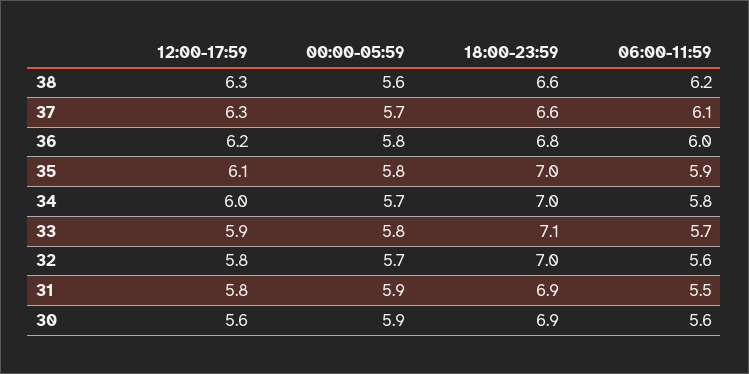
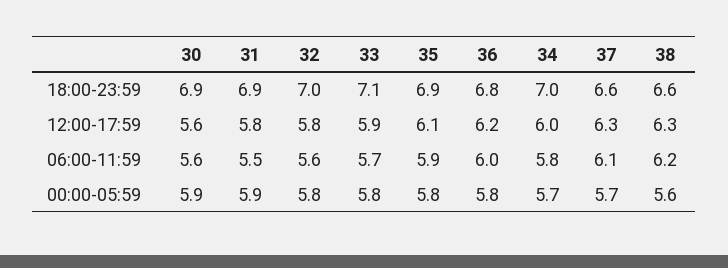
  {
    "12:00-17:59": {
      "38": 6.3,
      "37": 6.3,
      "36": 6.2,
      "35": 6.1,
      "34": 6,
      "33": 5.9,
      "32": 5.8,
      "31": 5.8,
      "30": 5.6
    },
    "00:00-05:59": {
      "38": 5.6,
      "37": 5.7,
      "36": 5.8,
      "35": 5.8,
      "34": 5.7,
      "33": 5.8,
-     "32": 5.7,
+     "32": 5.8,
      "31": 5.9,
      "30": 5.9
    },
    "18:00-23:59": {
      "38": 6.6,
      "37": 6.6,
      "36": 6.8,
-     "35": 7,
+     "35": 6.9,
      "34": 7,
      "33": 7.1,
      "32": 7,
      "31": 6.9,
      "30": 6.9
    },
    "06:00-11:59": {
      "38": 6.2,
      "37": 6.1,
      "36": 6,
      "35": 5.9,
      "34": 5.8,
      "33": 5.7,
      "32": 5.6,
      "31": 5.5,
      "30": 5.6
    }
  }

